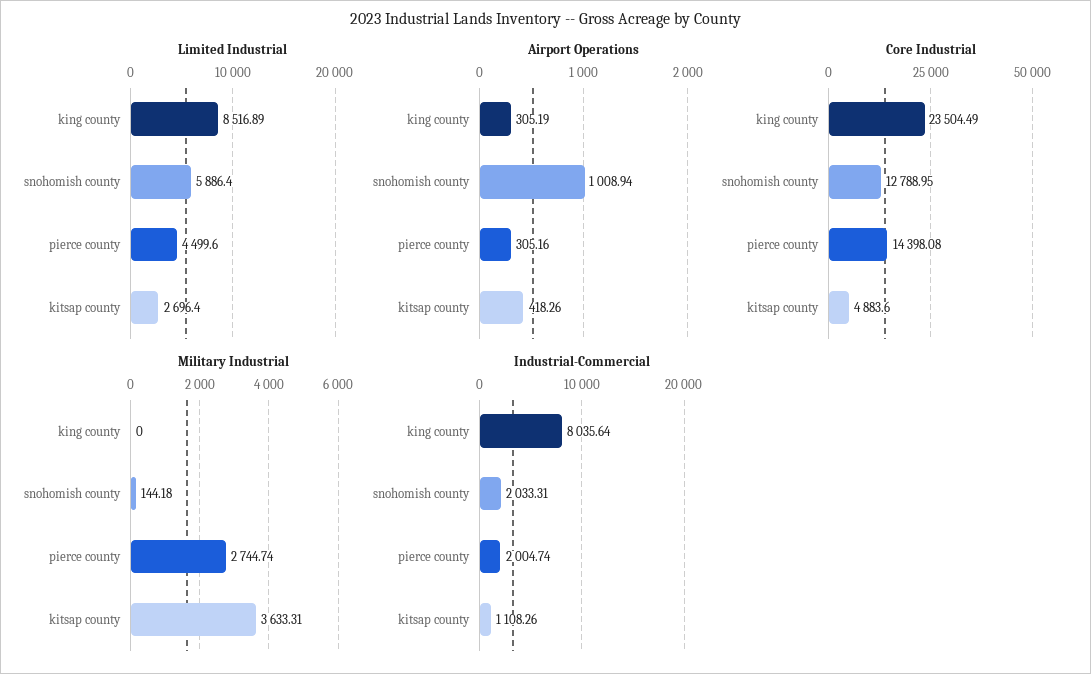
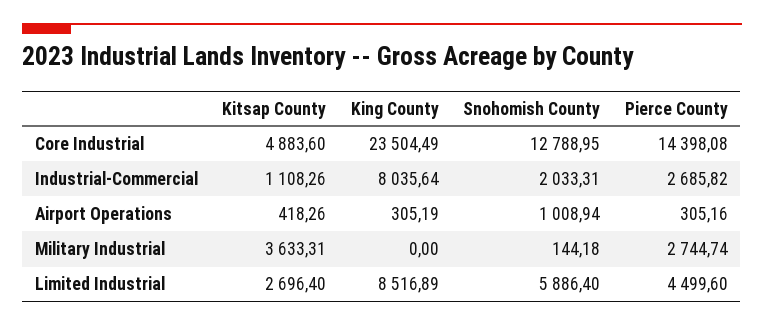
  {
    "Limited Industrial": {
      "king county": 8516.89,
      "snohomish county": 5886.4,
      "pierce county": 4499.6,
      "kitsap county": 2696.4
    },
    "Airport Operations": {
      "king county": 305.19,
      "snohomish county": 1008.94,
      "pierce county": 305.16,
      "kitsap county": 418.26
    },
    "Core Industrial": {
      "king county": 23504.49,
      "snohomish county": 12788.95,
      "pierce county": 14398.08,
      "kitsap county": 4883.6
    },
    "Military Industrial": {
      "king county": 0,
      "snohomish county": 144.18,
      "pierce county": 2744.74,
      "kitsap county": 3633.31
    },
    "Industrial-Commercial": {
      "king county": 8035.64,
      "snohomish county": 2033.31,
-     "pierce county": 2004.74,
+     "pierce county": 2685.82,
      "kitsap county": 1108.26
    }
  }

